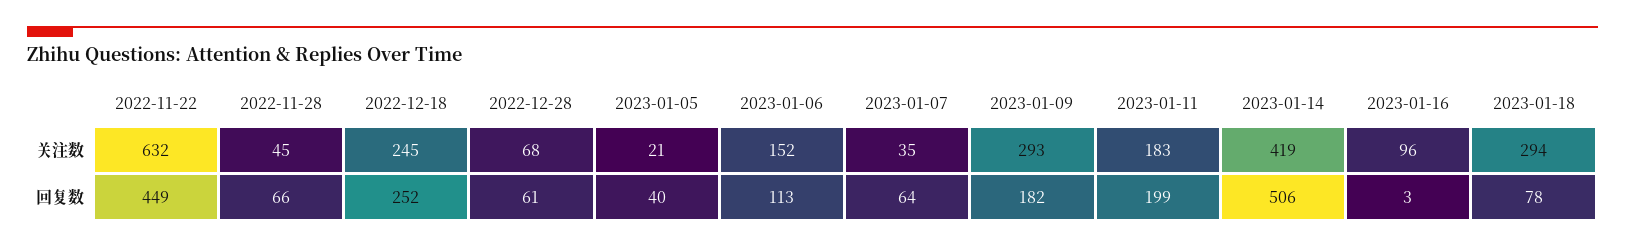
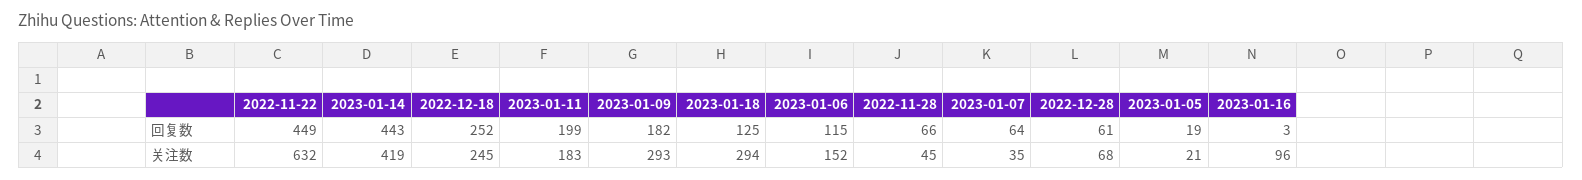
  {
    "2022-11-22": {
      "关注数": 632,
      "回复数": 449
    },
    "2022-11-28": {
      "关注数": 45,
      "回复数": 66
    },
    "2022-12-18": {
      "关注数": 245,
      "回复数": 252
    },
    "2022-12-28": {
      "关注数": 68,
      "回复数": 61
    },
    "2023-01-05": {
      "关注数": 21,
-     "回复数": 40
+     "回复数": 19
    },
    "2023-01-06": {
      "关注数": 152,
-     "回复数": 113
+     "回复数": 115
    },
    "2023-01-07": {
      "关注数": 35,
      "回复数": 64
    },
    "2023-01-09": {
      "关注数": 293,
      "回复数": 182
    },
    "2023-01-11": {
      "关注数": 183,
      "回复数": 199
    },
    "2023-01-14": {
      "关注数": 419,
-     "回复数": 506
+     "回复数": 443
    },
    "2023-01-16": {
      "关注数": 96,
      "回复数": 3
    },
    "2023-01-18": {
      "关注数": 294,
-     "回复数": 78
+     "回复数": 125
    }
  }

